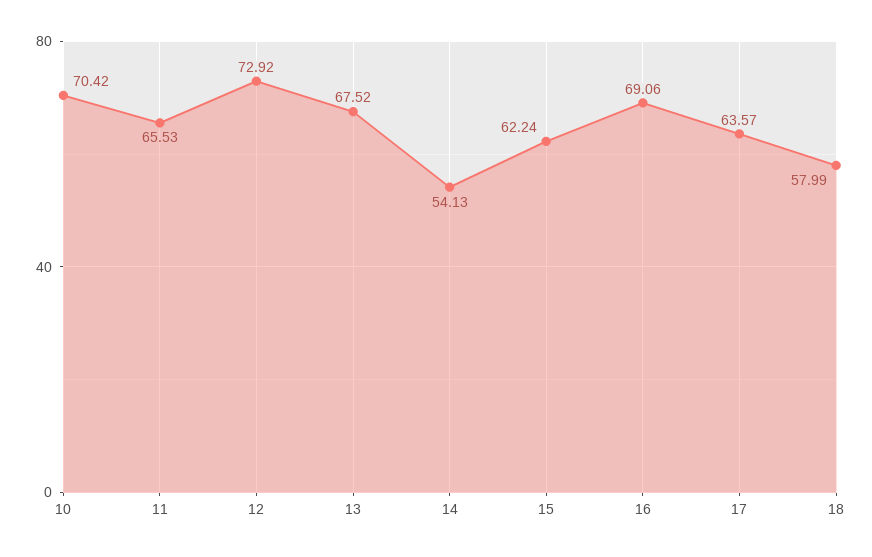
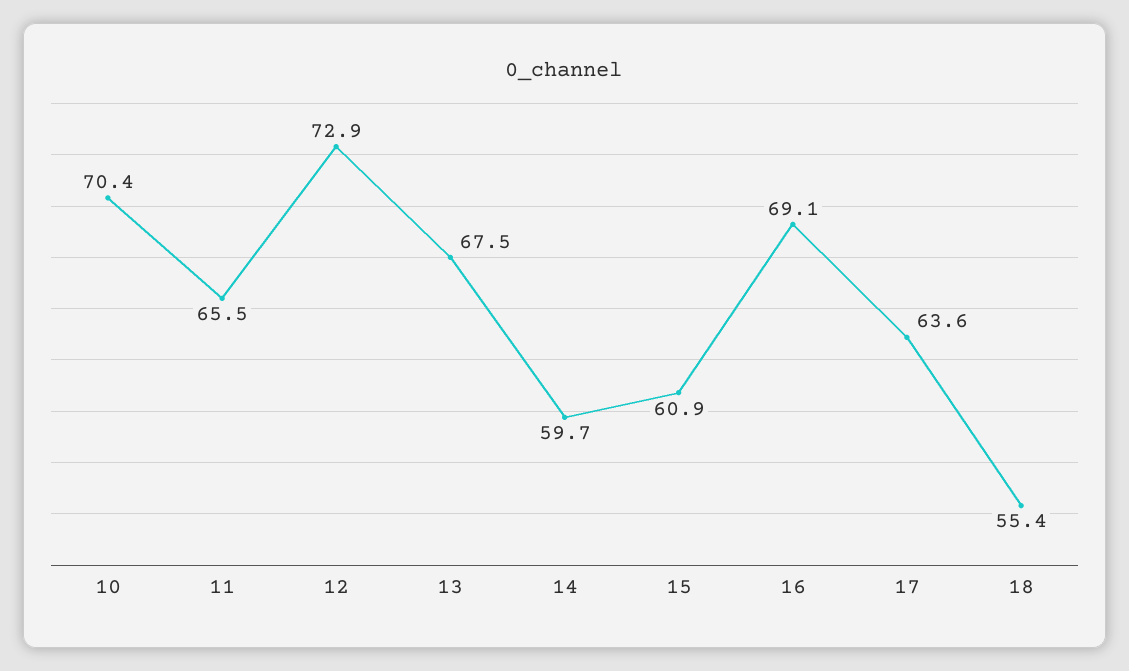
  {
    "10": 70.42,
    "11": 65.53,
    "12": 72.92,
    "13": 67.52,
-   "14": 54.13,
+   "14": 59.7,
-   "15": 62.24,
+   "15": 60.9,
    "16": 69.06,
    "17": 63.57,
-   "18": 57.99
+   "18": 55.4
  }

